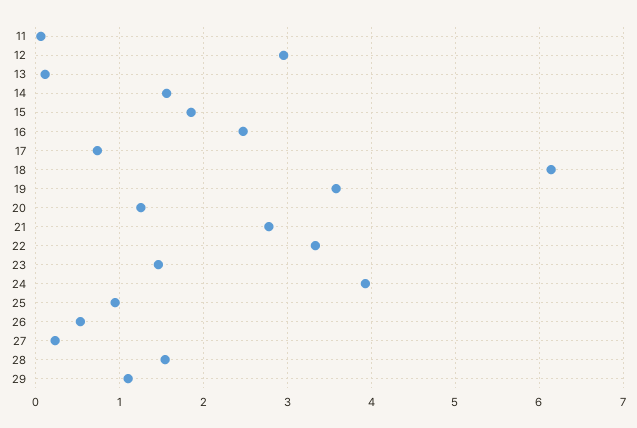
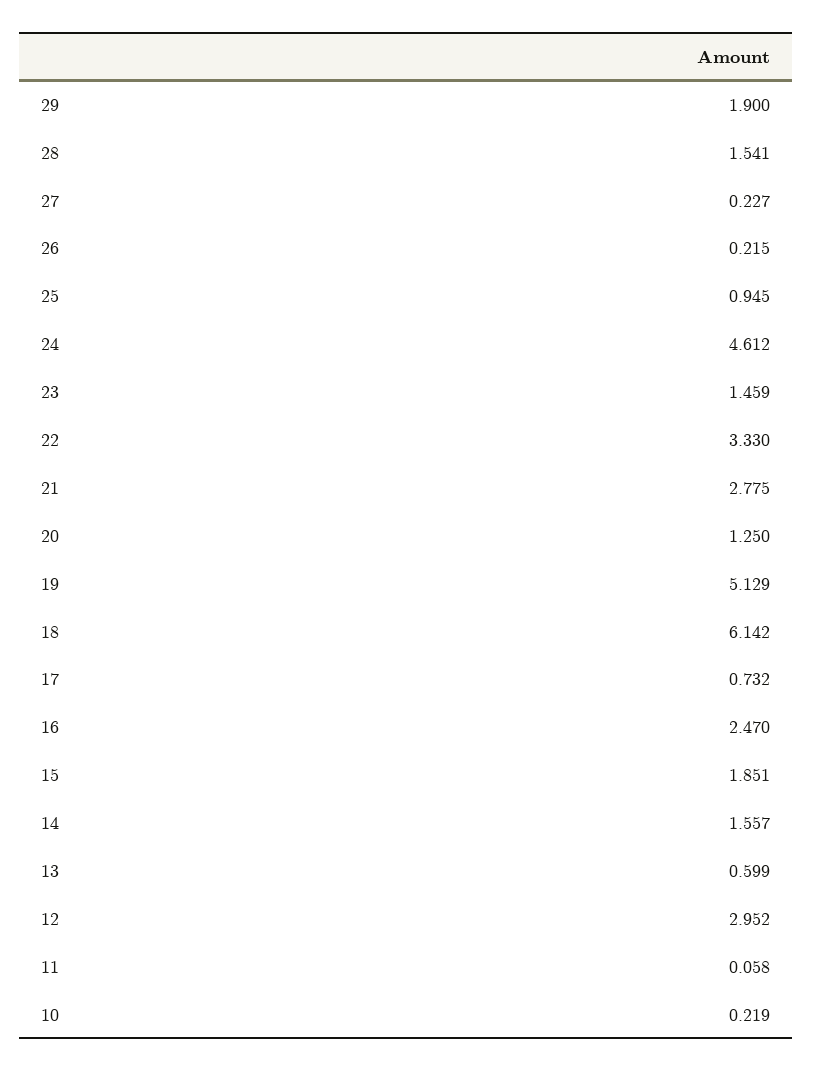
  {
    "11": 0.058,
    "12": 2.952,
-   "13": 0.1,
+   "13": 0.599,
    "14": 1.557,
    "15": 1.851,
    "16": 2.47,
    "17": 0.732,
    "18": 6.142,
-   "19": 3.6,
+   "19": 5.129,
    "20": 1.25,
    "21": 2.775,
    "22": 3.33,
    "23": 1.459,
-   "24": 3.9,
+   "24": 4.612,
    "25": 0.945,
-   "26": 0.5,
+   "26": 0.215,
    "27": 0.227,
    "28": 1.541,
-   "29": 1.1
+   "29": 1.9,
+   "10": 0.219
  }

